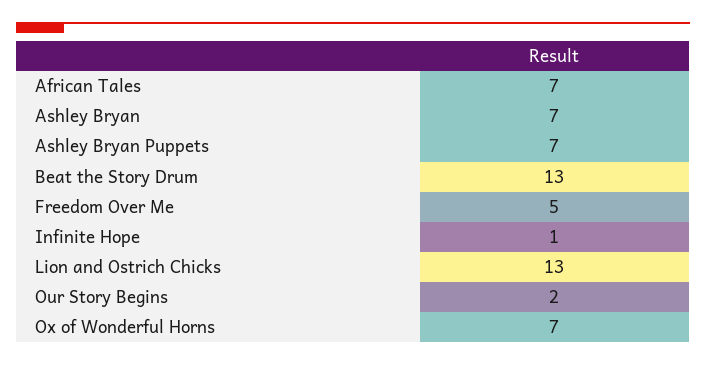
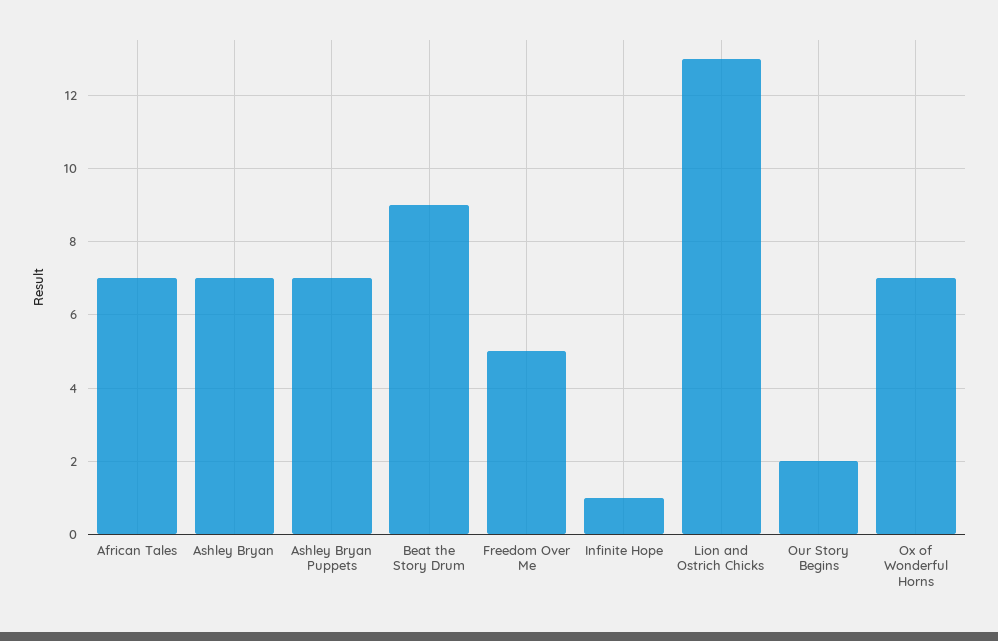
  {
    "African Tales": 7,
    "Ashley Bryan": 7,
    "Ashley Bryan Puppets": 7,
-   "Beat the Story Drum": 13,
+   "Beat the Story Drum": 9,
    "Freedom Over Me": 5,
    "Infinite Hope": 1,
    "Lion and Ostrich Chicks": 13,
    "Our Story Begins": 2,
    "Ox of Wonderful Horns": 7
  }

